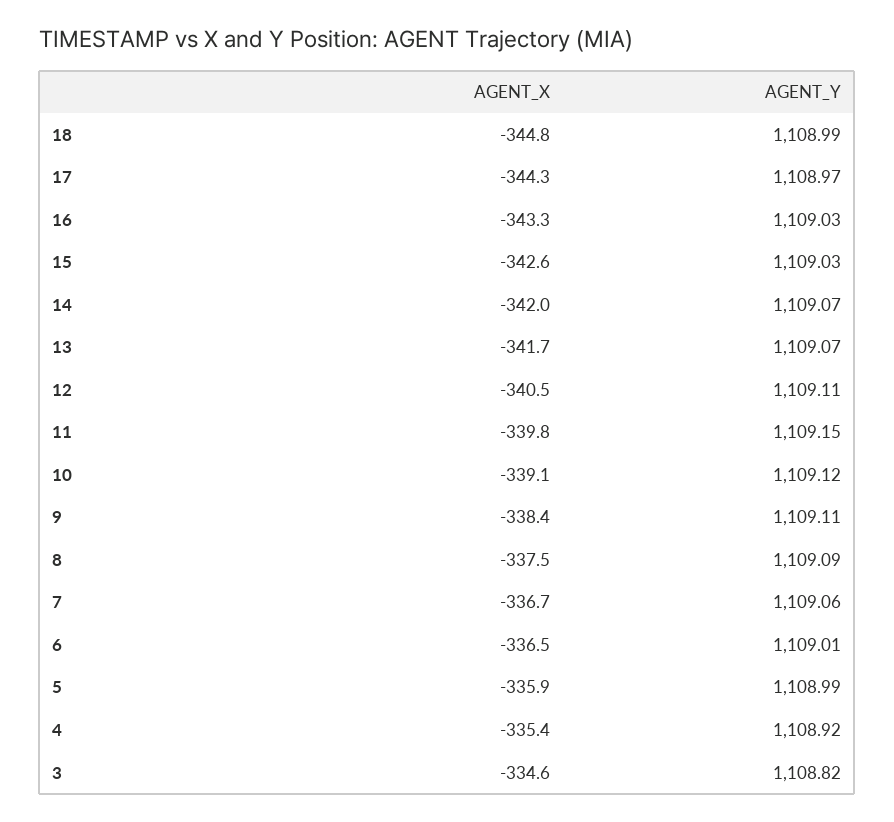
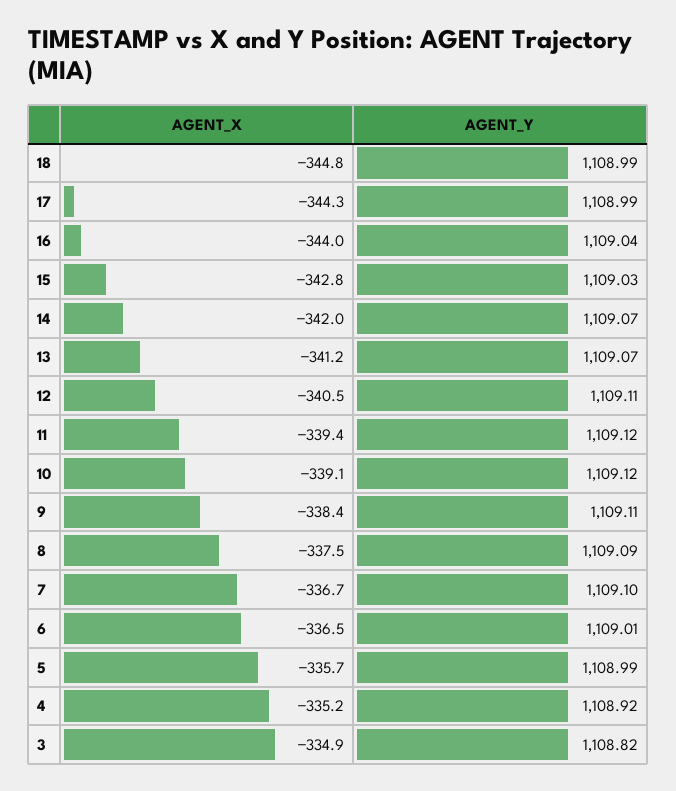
  {
    "AGENT_X": {
      "18": -344.8,
      "17": -344.3,
-     "16": -343.3,
+     "16": -344,
-     "15": -342.6,
+     "15": -342.8,
      "14": -342,
-     "13": -341.7,
+     "13": -341.2,
      "12": -340.5,
-     "11": -339.8,
+     "11": -339.4,
      "10": -339.1,
      "9": -338.4,
      "8": -337.5,
      "7": -336.7,
      "6": -336.5,
-     "5": -335.9,
+     "5": -335.7,
-     "4": -335.4,
+     "4": -335.2,
-     "3": -334.6
+     "3": -334.9
    },
    "AGENT_Y": {
      "18": 1108.99,
-     "17": 1108.97,
+     "17": 1108.99,
-     "16": 1109.03,
+     "16": 1109.04,
      "15": 1109.03,
      "14": 1109.07,
      "13": 1109.07,
      "12": 1109.11,
-     "11": 1109.15,
+     "11": 1109.12,
      "10": 1109.12,
      "9": 1109.11,
      "8": 1109.09,
-     "7": 1109.06,
+     "7": 1109.1,
      "6": 1109.01,
      "5": 1108.99,
      "4": 1108.92,
      "3": 1108.82
    }
  }

